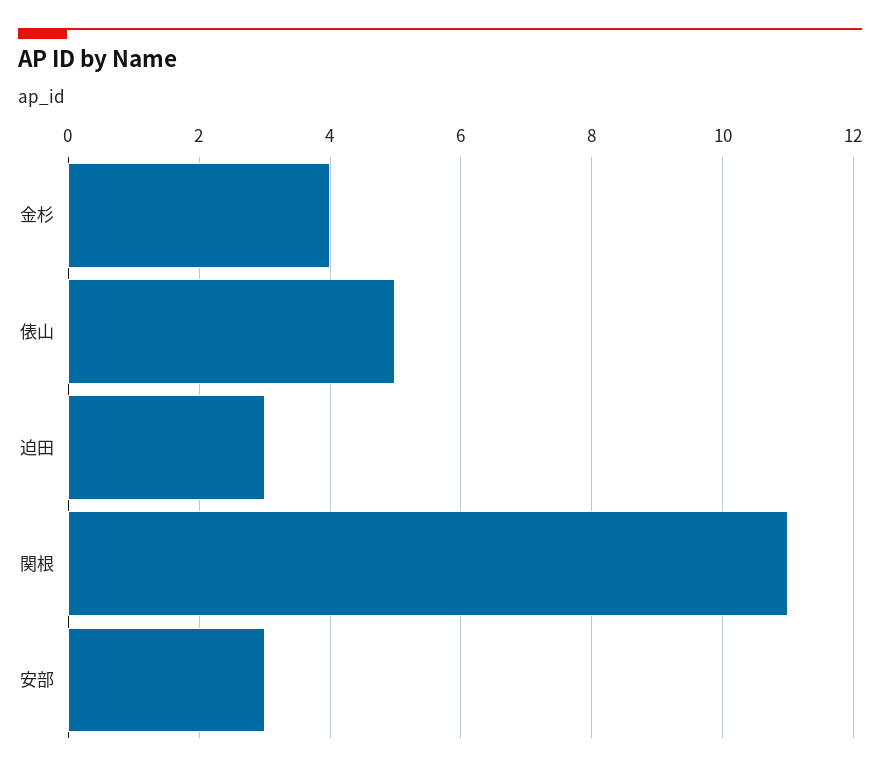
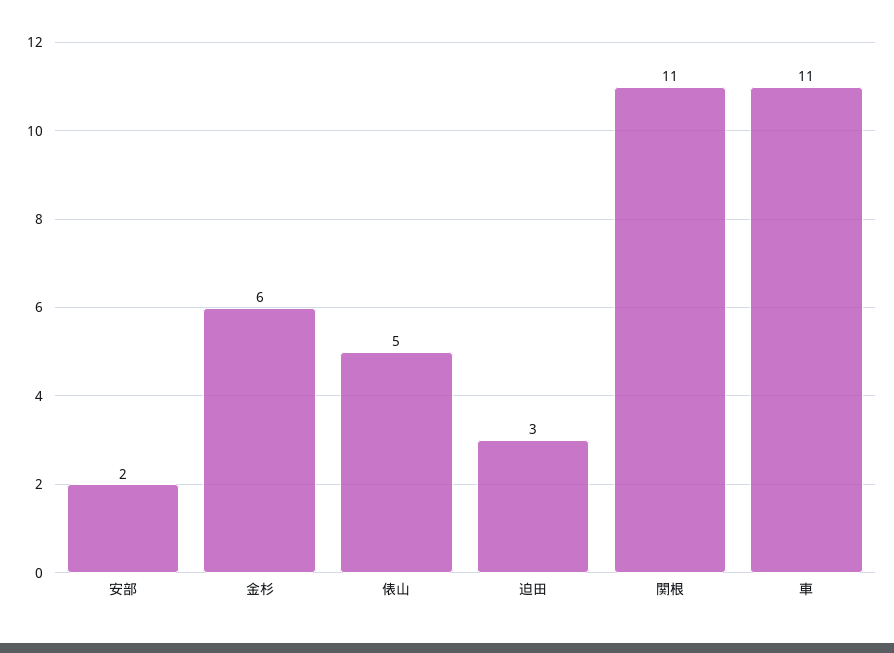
  {
-   "金杉": 4,
+   "金杉": 6,
    "俵山": 5,
    "迫田": 3,
    "関根": 11,
-   "安部": 3
+   "安部": 2,
+   "車": 11
  }

